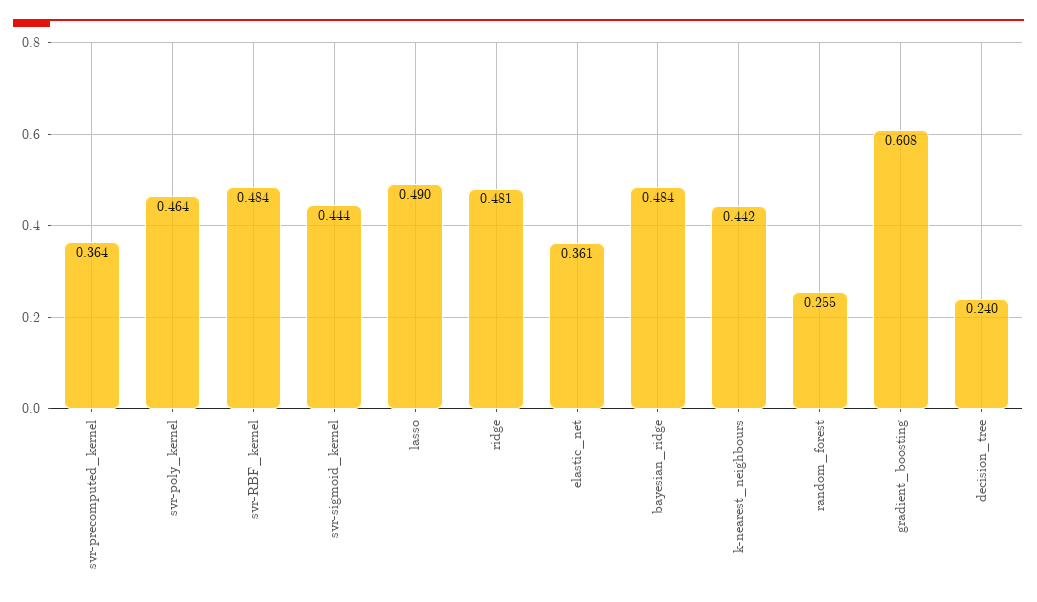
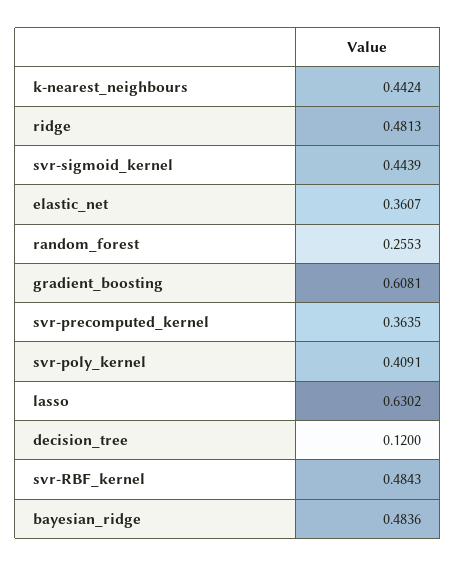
  {
    "svr-precomputed_kernel": 0.3635,
-   "svr-poly_kernel": 0.464,
+   "svr-poly_kernel": 0.4091,
    "svr-RBF_kernel": 0.4843,
    "svr-sigmoid_kernel": 0.4439,
-   "lasso": 0.49,
+   "lasso": 0.6302,
    "ridge": 0.4813,
    "elastic_net": 0.3607,
    "bayesian_ridge": 0.4836,
    "k-nearest_neighbours": 0.4424,
    "random_forest": 0.2553,
    "gradient_boosting": 0.6081,
-   "decision_tree": 0.24
+   "decision_tree": 0.12
  }

